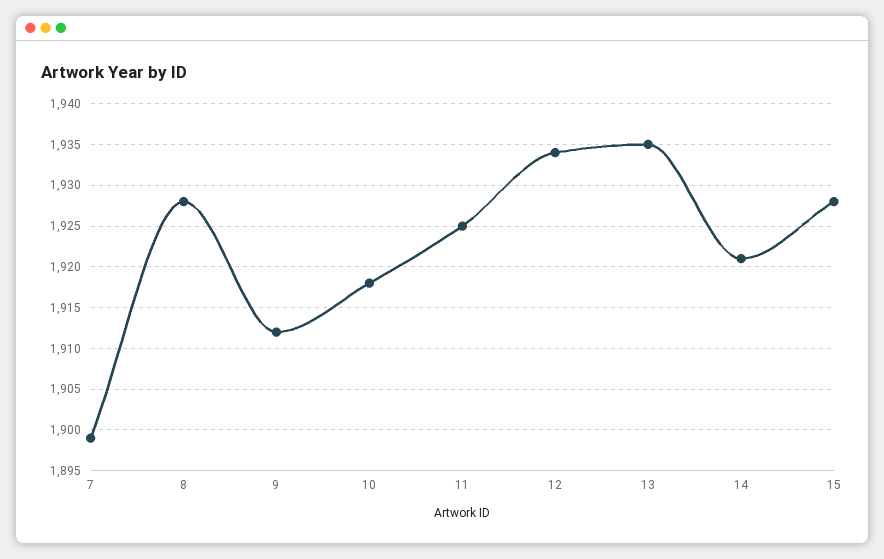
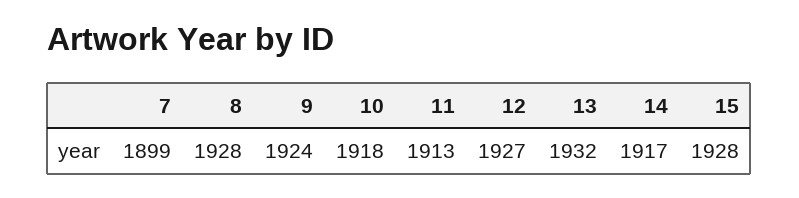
  {
    "7": 1899,
    "8": 1928,
-   "9": 1912,
+   "9": 1924,
    "10": 1918,
-   "11": 1925,
+   "11": 1913,
-   "12": 1934,
+   "12": 1927,
-   "13": 1935,
+   "13": 1932,
-   "14": 1921,
+   "14": 1917,
    "15": 1928
  }

